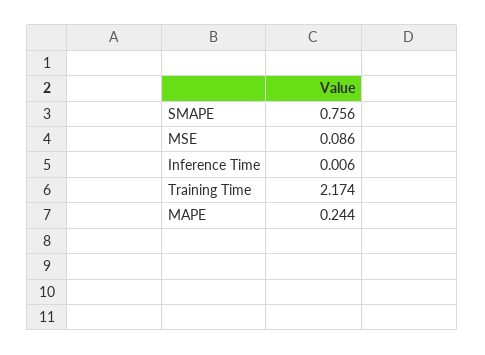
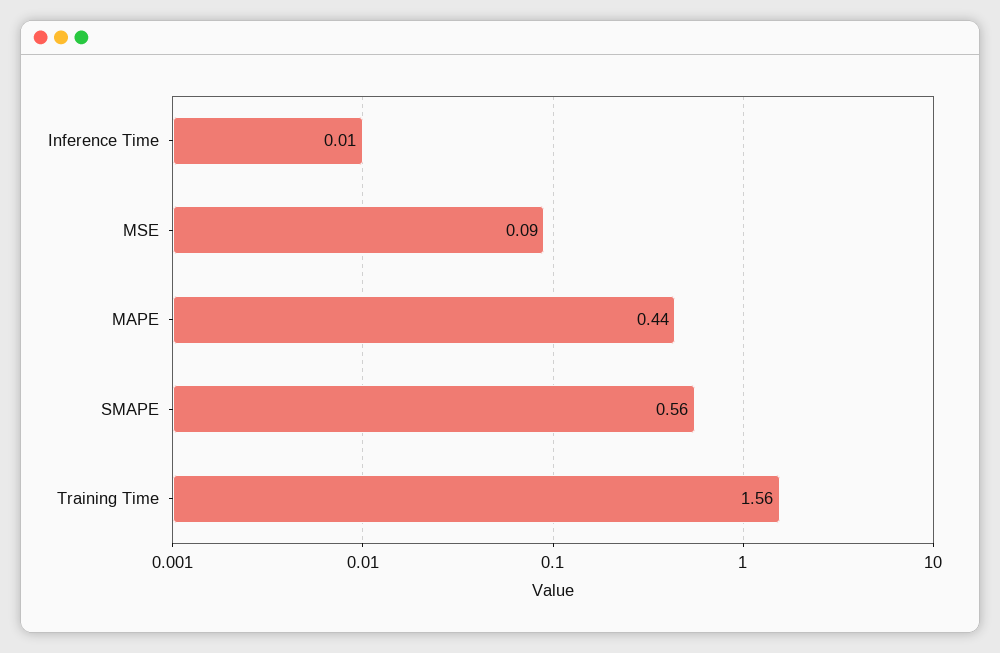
  {
-   "SMAPE": 0.756,
+   "SMAPE": 0.56,
    "MSE": 0.086,
    "Inference Time": 0.006,
-   "Training Time": 2.174,
+   "Training Time": 1.56,
-   "MAPE": 0.244
+   "MAPE": 0.44
  }

